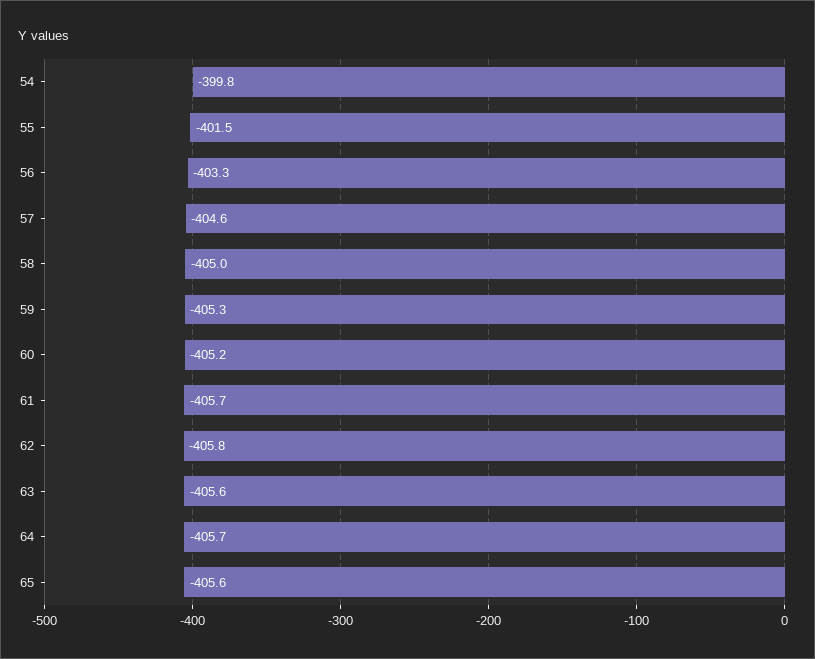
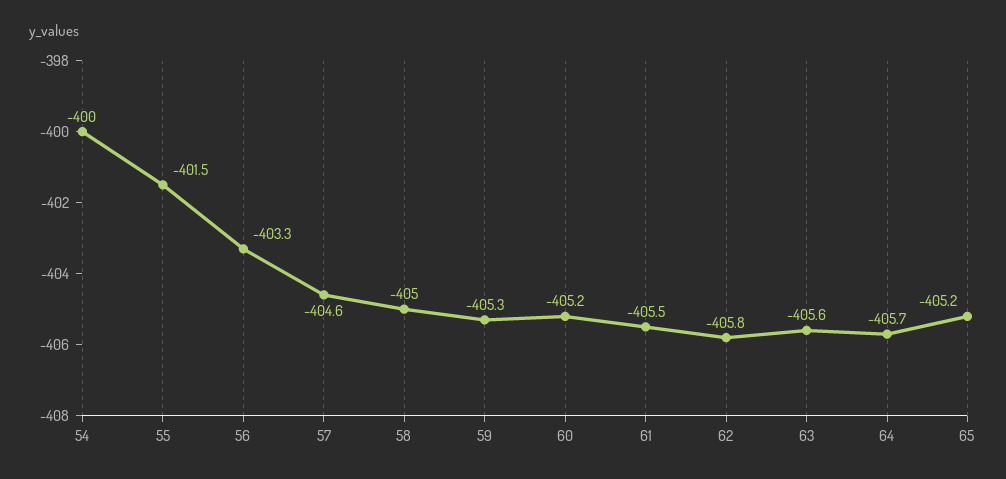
  {
-   "54": -399.8,
+   "54": -400,
    "55": -401.5,
    "56": -403.3,
    "57": -404.6,
    "58": -405,
    "59": -405.3,
    "60": -405.2,
-   "61": -405.7,
+   "61": -405.5,
    "62": -405.8,
    "63": -405.6,
    "64": -405.7,
-   "65": -405.6
+   "65": -405.2
  }

